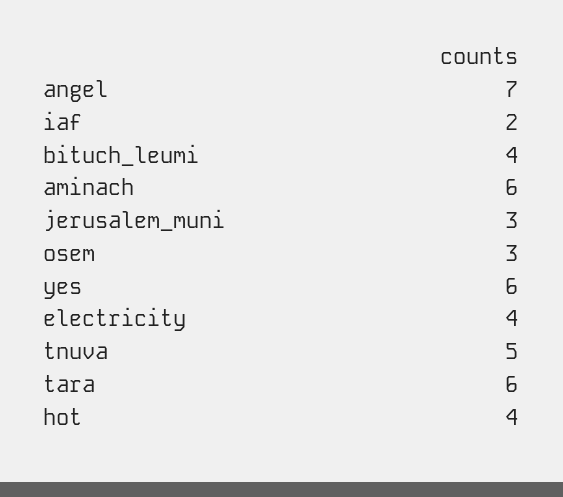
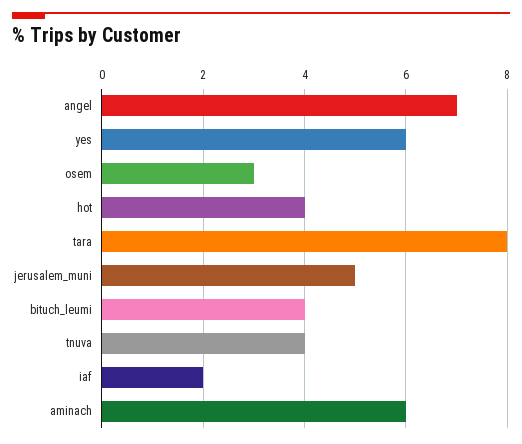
  {
    "angel": 7,
    "iaf": 2,
    "bituch_leumi": 4,
    "aminach": 6,
-   "jerusalem_muni": 3,
+   "jerusalem_muni": 5,
    "osem": 3,
    "yes": 6,
-   "electricity": 4,
-   "tnuva": 5,
+   "tnuva": 4,
-   "tara": 6,
+   "tara": 8,
    "hot": 4
  }

